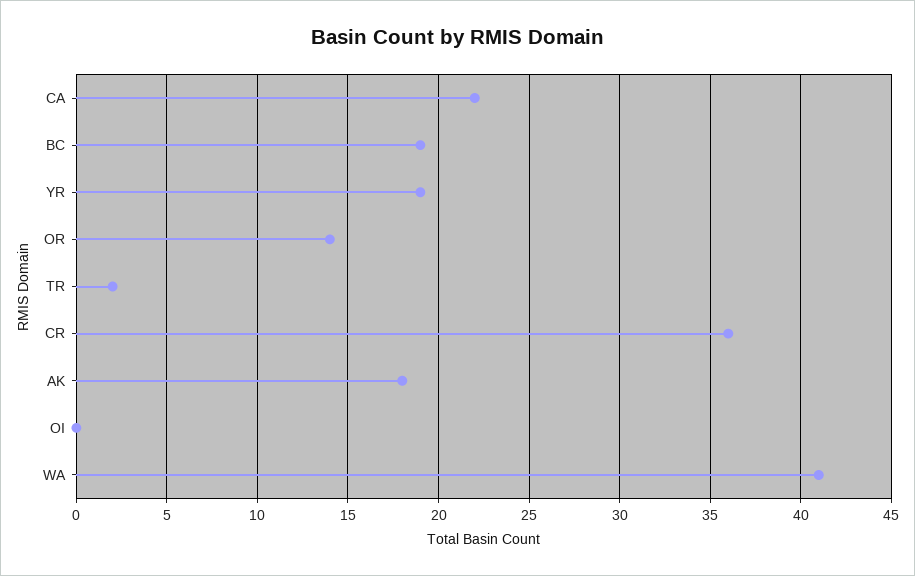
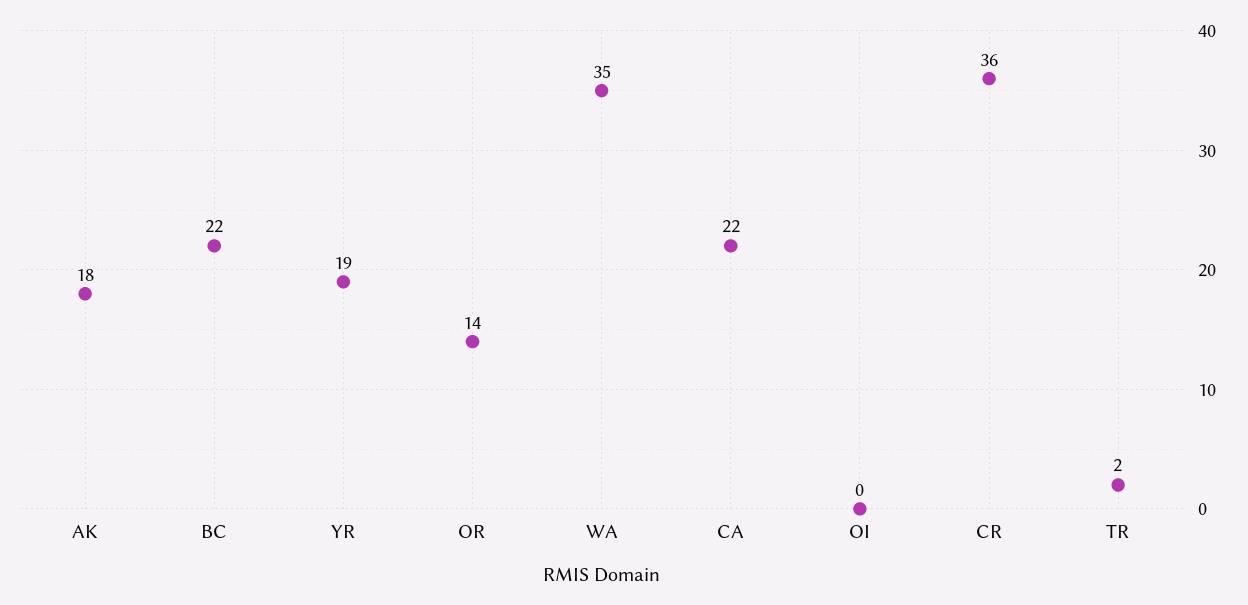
  {
    "CA": 22,
-   "BC": 19,
+   "BC": 22,
    "YR": 19,
    "OR": 14,
    "TR": 2,
    "CR": 36,
    "AK": 18,
    "OI": 0,
-   "WA": 41
+   "WA": 35
  }

